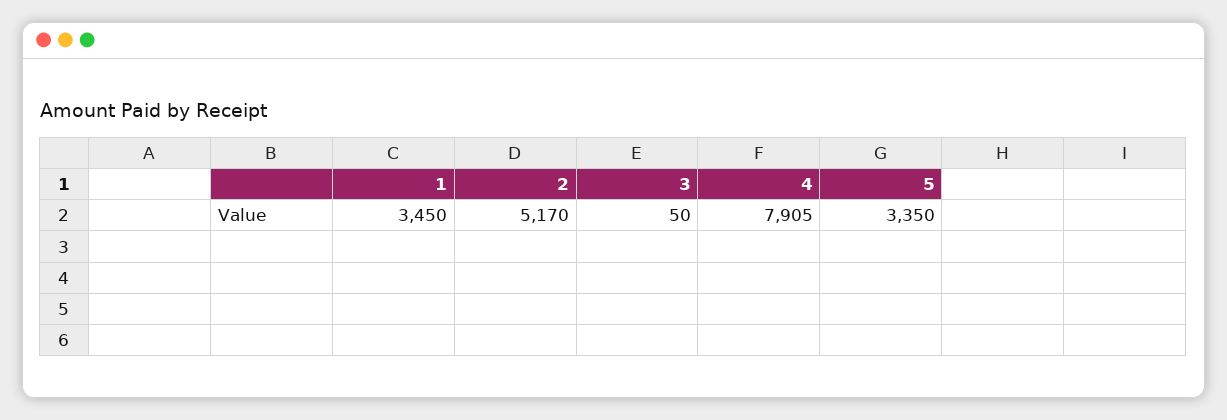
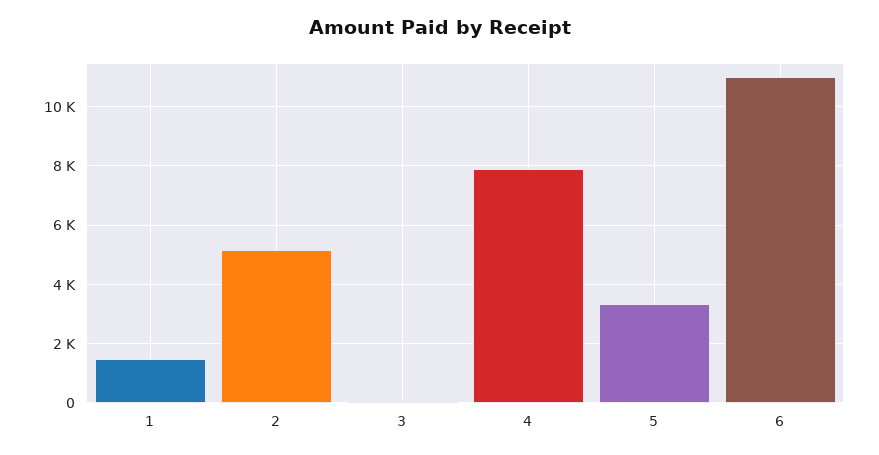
  {
-   "1": 3450,
+   "1": 1500,
    "2": 5170,
    "3": 50,
    "4": 7905,
-   "5": 3350
+   "5": 3350,
+   "6": 11000
  }

